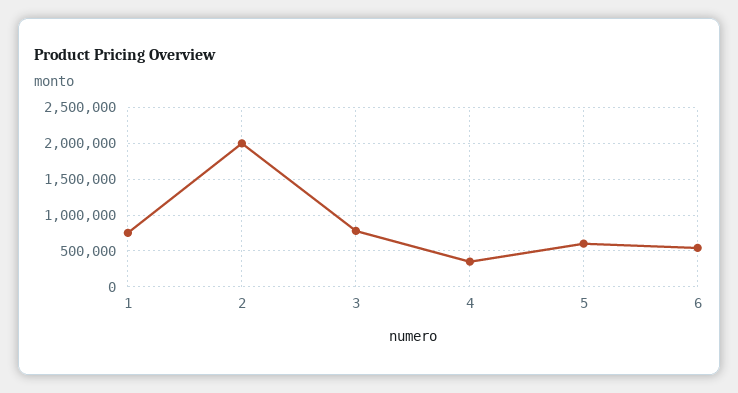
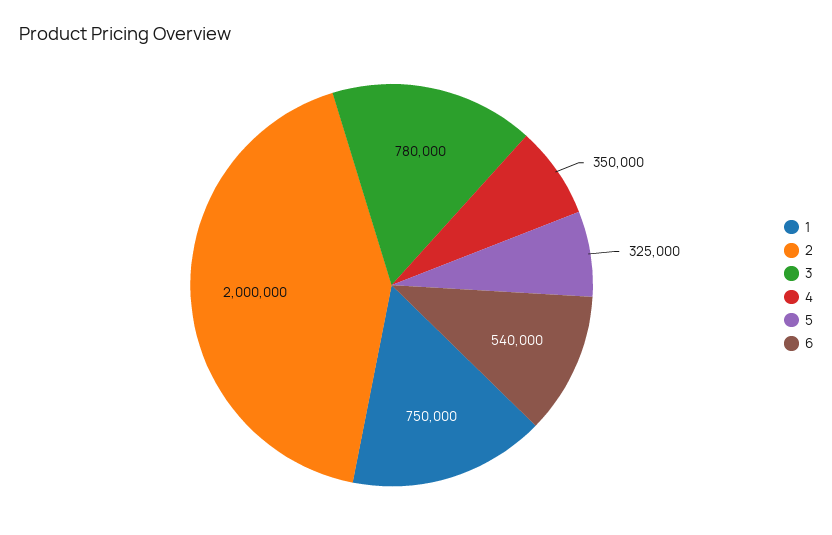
  {
    "1": 750000,
    "2": 2000000,
    "3": 780000,
    "4": 350000,
-   "5": 600000,
+   "5": 325000,
    "6": 540000
  }

